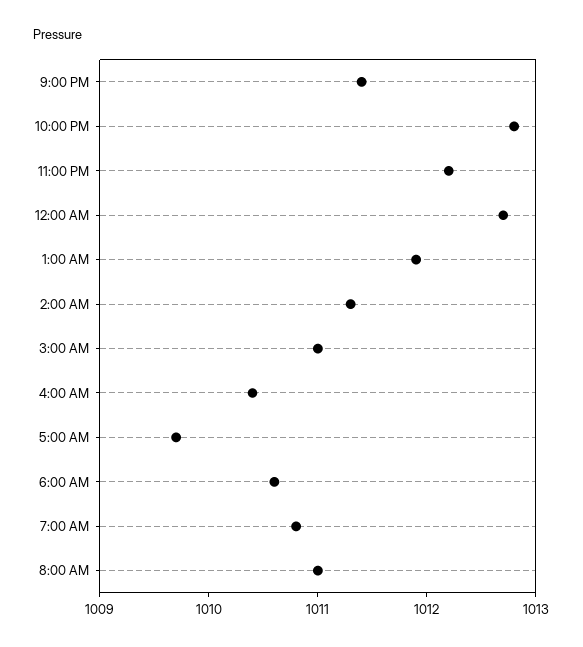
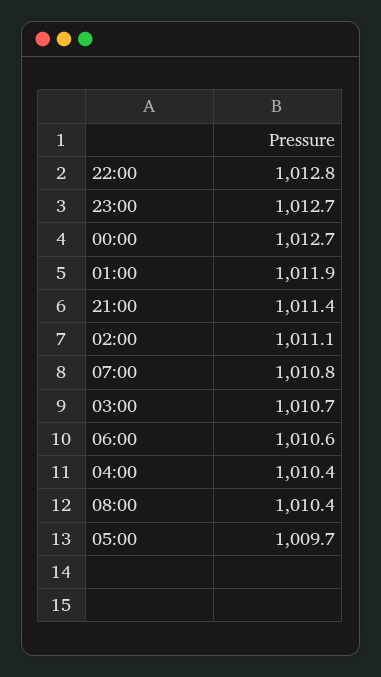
  {
    "9:00 PM": 1011.4,
    "10:00 PM": 1012.8,
-   "11:00 PM": 1012.2,
+   "11:00 PM": 1012.7,
    "12:00 AM": 1012.7,
    "1:00 AM": 1011.9,
-   "2:00 AM": 1011.3,
+   "2:00 AM": 1011.1,
-   "3:00 AM": 1011,
+   "3:00 AM": 1010.7,
    "4:00 AM": 1010.4,
    "5:00 AM": 1009.7,
    "6:00 AM": 1010.6,
    "7:00 AM": 1010.8,
-   "8:00 AM": 1011
+   "8:00 AM": 1010.4
  }

